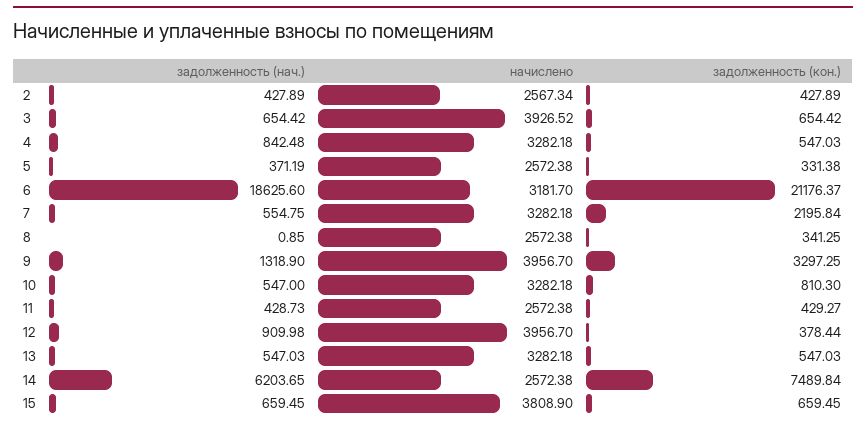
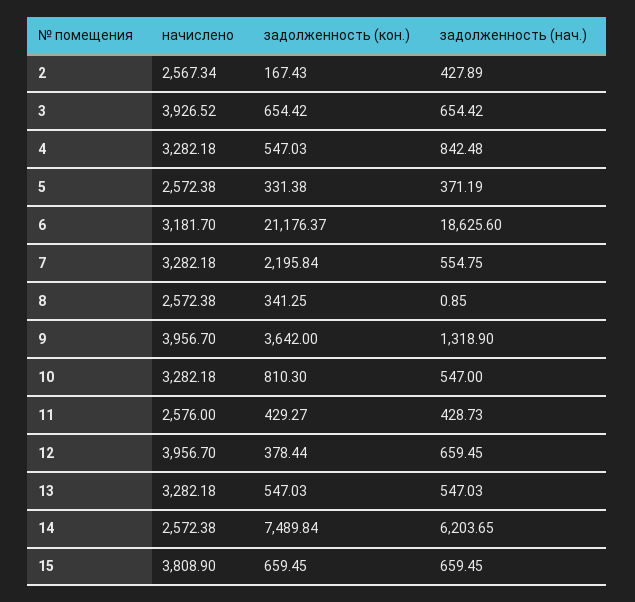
  {
    "задолженность (нач.)": {
      "2": 427.89,
      "3": 654.42,
      "4": 842.48,
      "5": 371.19,
      "6": 18625.6,
      "7": 554.75,
      "8": 0.85,
      "9": 1318.9,
      "10": 547,
      "11": 428.73,
-     "12": 909.98,
+     "12": 659.45,
      "13": 547.03,
      "14": 6203.65,
      "15": 659.45
    },
    "начислено": {
      "2": 2567.34,
      "3": 3926.52,
      "4": 3282.18,
      "5": 2572.38,
      "6": 3181.7,
      "7": 3282.18,
      "8": 2572.38,
      "9": 3956.7,
      "10": 3282.18,
-     "11": 2572.38,
+     "11": 2576,
      "12": 3956.7,
      "13": 3282.18,
      "14": 2572.38,
      "15": 3808.9
    },
    "задолженность (кон.)": {
-     "2": 427.89,
+     "2": 167.43,
      "3": 654.42,
      "4": 547.03,
      "5": 331.38,
      "6": 21176.37,
      "7": 2195.84,
      "8": 341.25,
-     "9": 3297.25,
+     "9": 3642,
      "10": 810.3,
      "11": 429.27,
      "12": 378.44,
      "13": 547.03,
      "14": 7489.84,
      "15": 659.45
    }
  }

